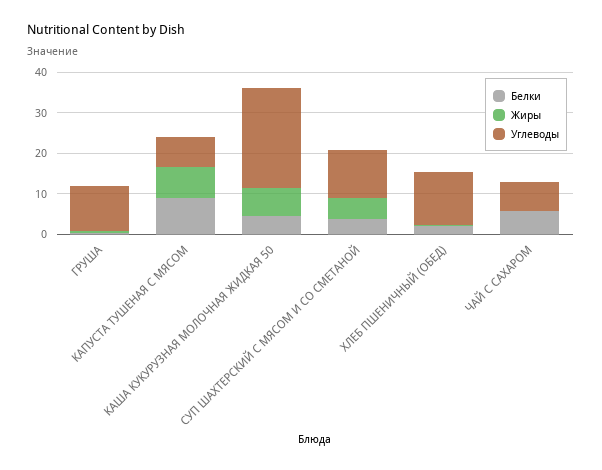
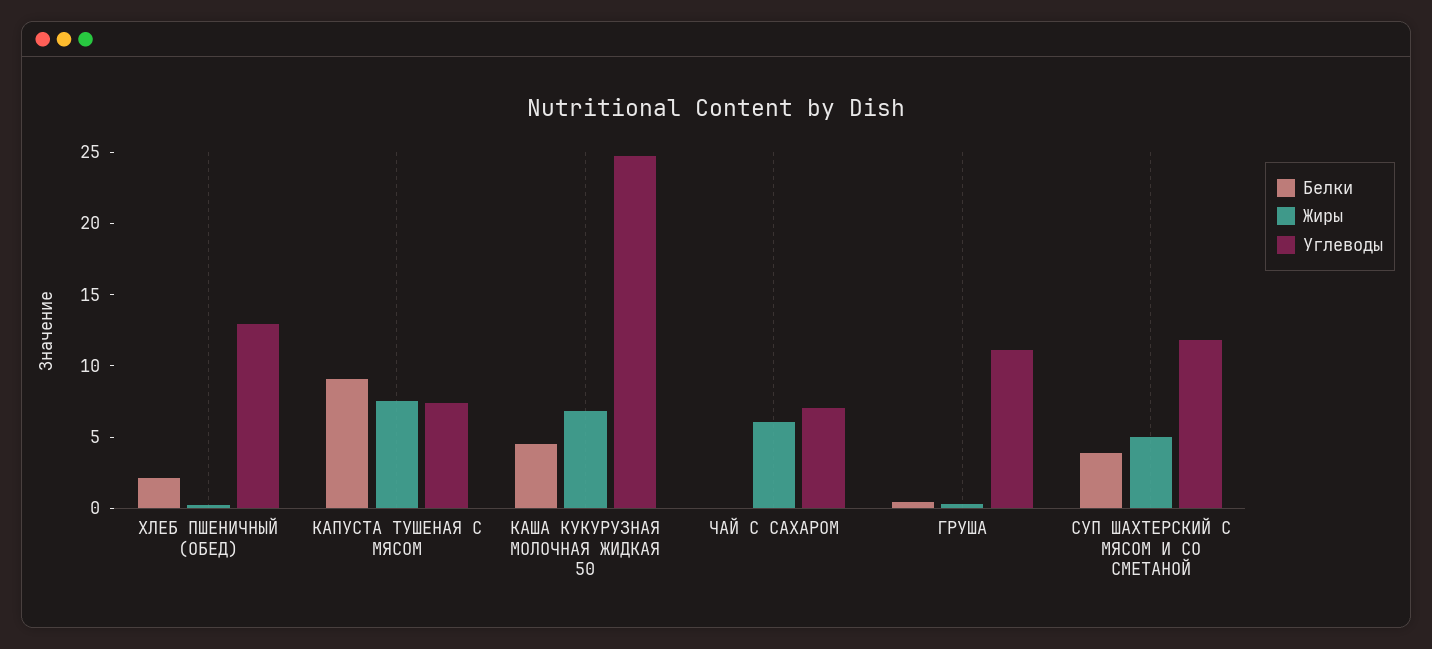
  {
    "Белки": {
      "ГРУША": 0,
      "КАПУСТА ТУШЕНАЯ С МЯСОМ": 9,
      "КАША КУКУРУЗНАЯ МОЛОЧНАЯ ЖИДКАЯ 50": 5,
      "СУП ШАХТЕРСКИЙ С МЯСОМ И СО СМЕТАНОЙ": 4,
      "ХЛЕБ ПШЕНИЧНЫЙ (ОБЕД)": 2,
-     "ЧАЙ С САХАРОМ": 6
+     "ЧАЙ С САХАРОМ": 0
    },
    "Жиры": {
      "ГРУША": 0,
      "КАПУСТА ТУШЕНАЯ С МЯСОМ": 8,
      "КАША КУКУРУЗНАЯ МОЛОЧНАЯ ЖИДКАЯ 50": 7,
      "СУП ШАХТЕРСКИЙ С МЯСОМ И СО СМЕТАНОЙ": 5,
      "ХЛЕБ ПШЕНИЧНЫЙ (ОБЕД)": 0,
-     "ЧАЙ С САХАРОМ": 0
+     "ЧАЙ С САХАРОМ": 6
    },
    "Углеводы": {
      "ГРУША": 11,
      "КАПУСТА ТУШЕНАЯ С МЯСОМ": 7,
      "КАША КУКУРУЗНАЯ МОЛОЧНАЯ ЖИДКАЯ 50": 25,
      "СУП ШАХТЕРСКИЙ С МЯСОМ И СО СМЕТАНОЙ": 12,
      "ХЛЕБ ПШЕНИЧНЫЙ (ОБЕД)": 13,
      "ЧАЙ С САХАРОМ": 7
    }
  }

